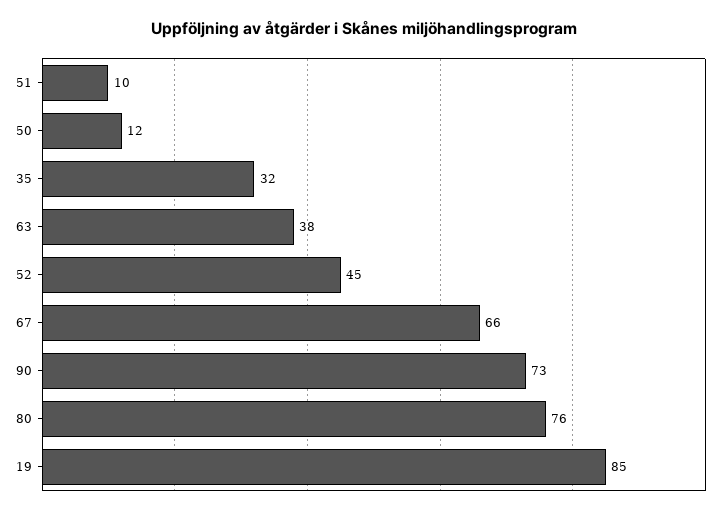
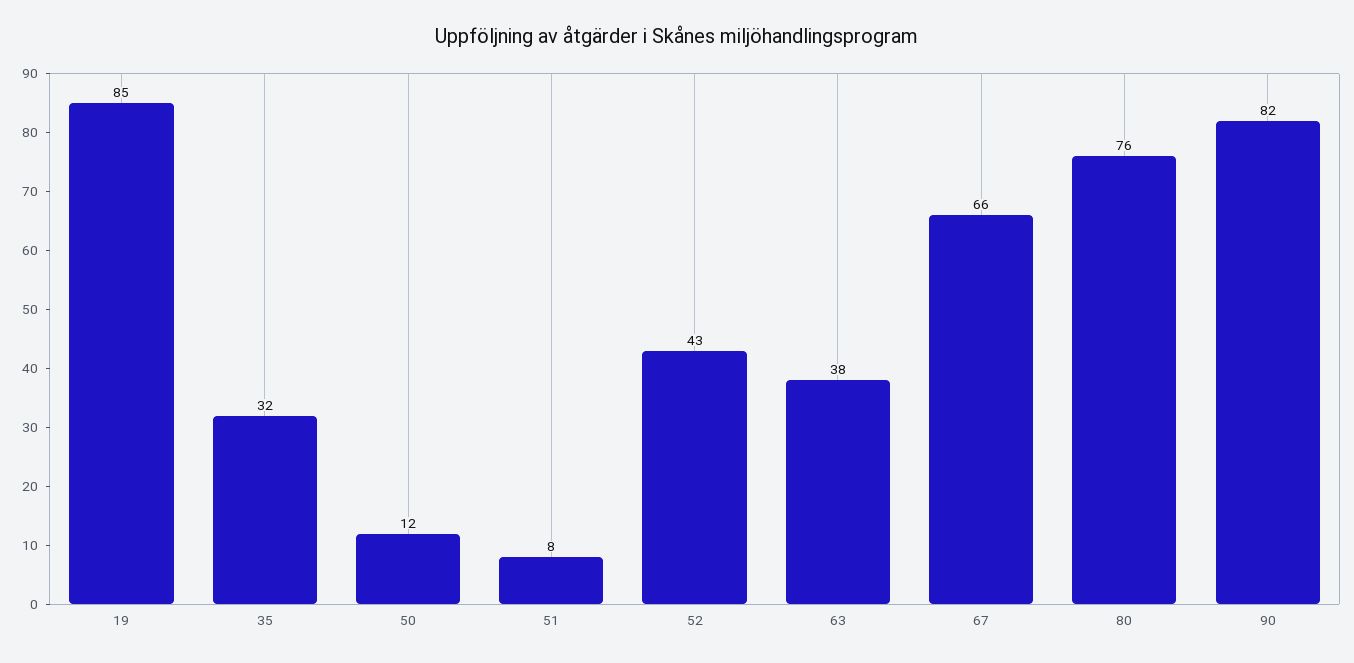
  {
-   "51": 10,
+   "51": 8,
    "50": 12,
    "35": 32,
    "63": 38,
-   "52": 45,
+   "52": 43,
    "67": 66,
-   "90": 73,
+   "90": 82,
    "80": 76,
    "19": 85
  }

